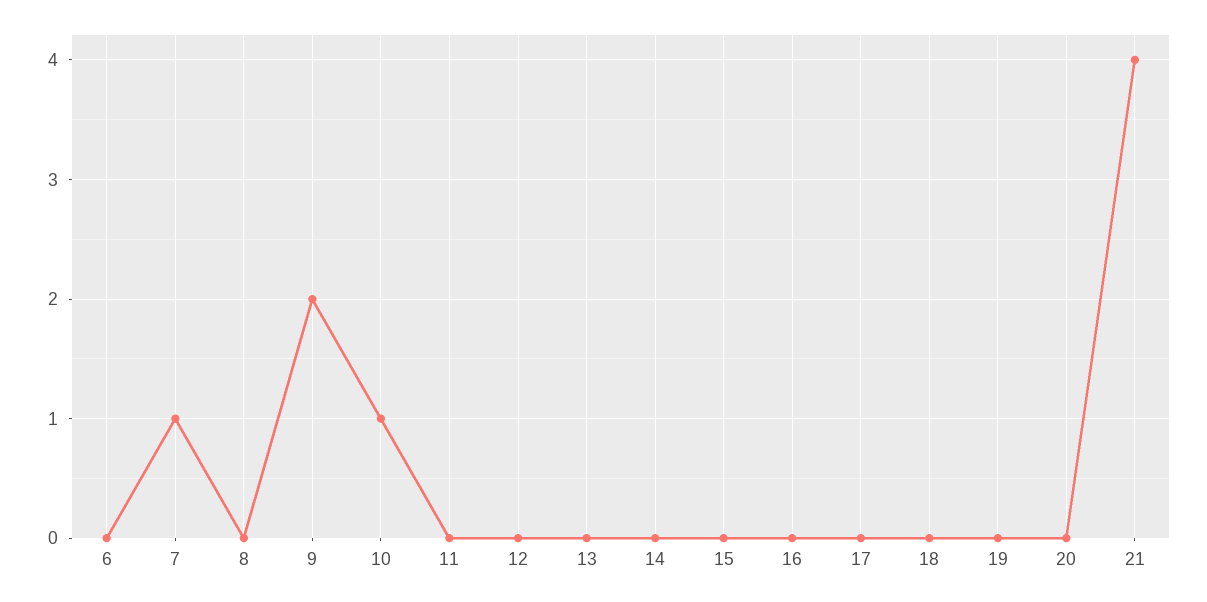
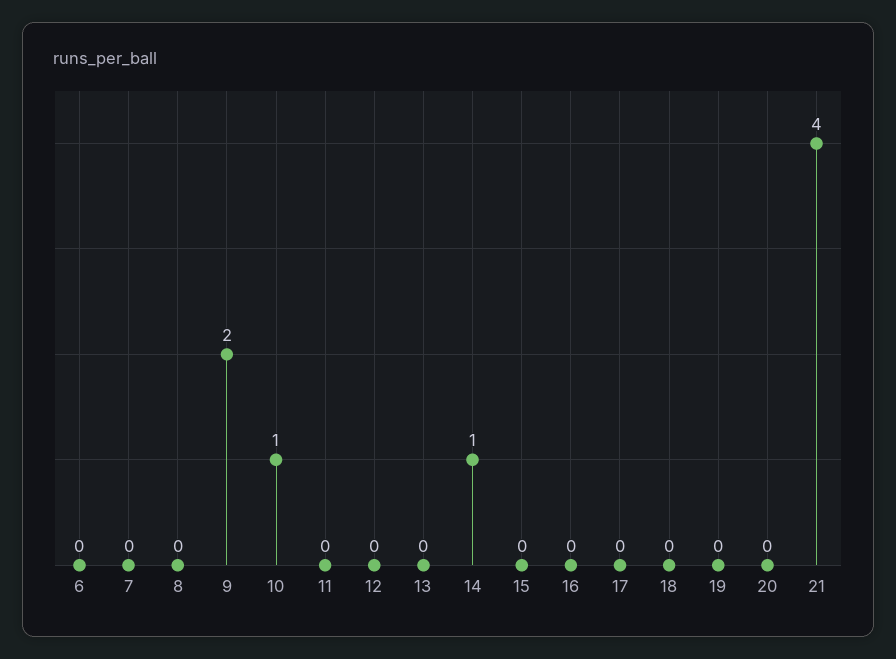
  {
    "6": 0,
-   "7": 1,
+   "7": 0,
    "8": 0,
    "9": 2,
    "10": 1,
    "11": 0,
    "12": 0,
    "13": 0,
-   "14": 0,
+   "14": 1,
    "15": 0,
    "16": 0,
    "17": 0,
    "18": 0,
    "19": 0,
    "20": 0,
    "21": 4
  }

